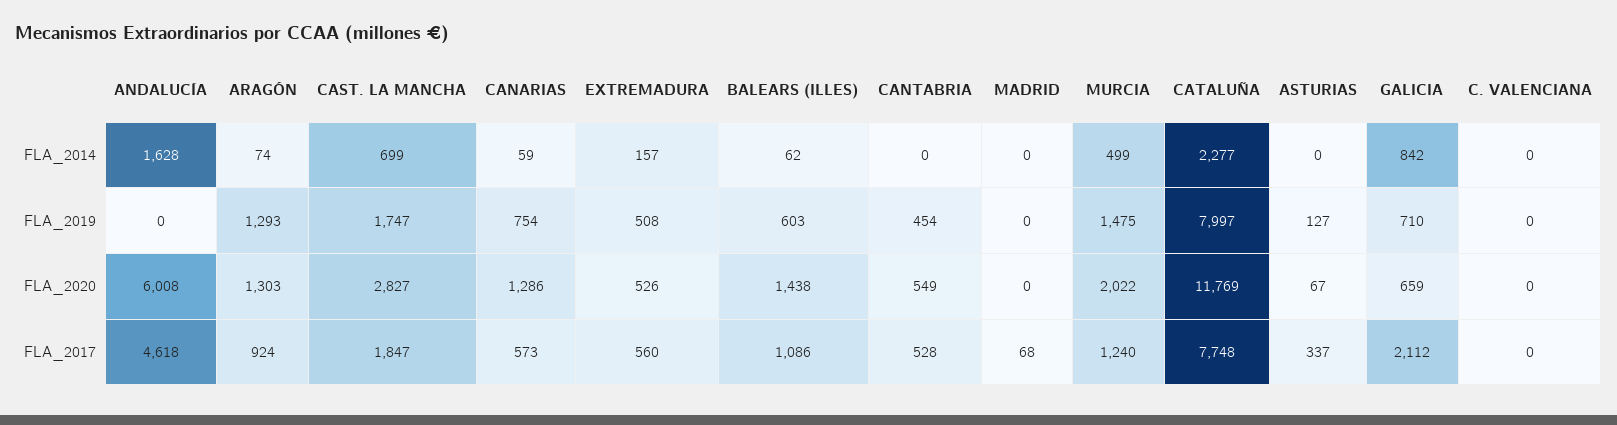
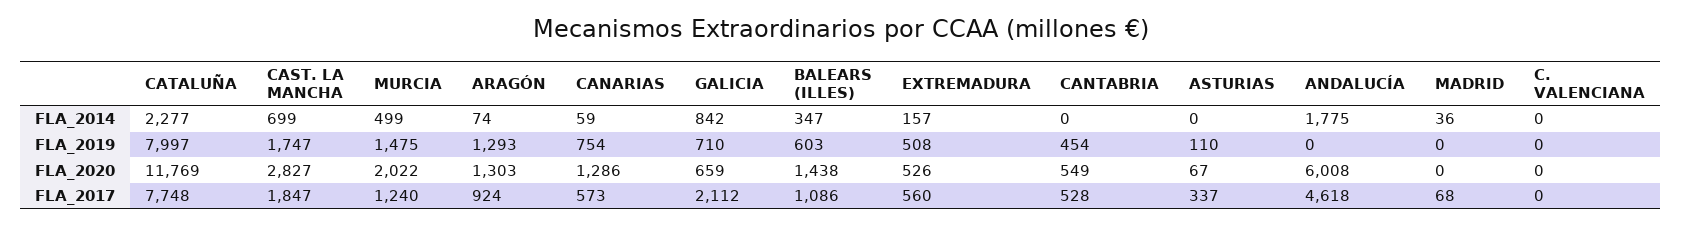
  {
    "ANDALUCÍA": {
-     "FLA_2014": 1628,
+     "FLA_2014": 1775,
      "FLA_2019": 0,
      "FLA_2020": 6008,
      "FLA_2017": 4618
    },
    "ARAGÓN": {
      "FLA_2014": 74,
      "FLA_2019": 1293,
      "FLA_2020": 1303,
      "FLA_2017": 924
    },
    "CAST. LA MANCHA": {
      "FLA_2014": 699,
      "FLA_2019": 1747,
      "FLA_2020": 2827,
      "FLA_2017": 1847
    },
    "CANARIAS": {
      "FLA_2014": 59,
      "FLA_2019": 754,
      "FLA_2020": 1286,
      "FLA_2017": 573
    },
    "EXTREMADURA": {
      "FLA_2014": 157,
      "FLA_2019": 508,
      "FLA_2020": 526,
      "FLA_2017": 560
    },
    "BALEARS (ILLES)": {
-     "FLA_2014": 62,
+     "FLA_2014": 347,
      "FLA_2019": 603,
      "FLA_2020": 1438,
      "FLA_2017": 1086
    },
    "CANTABRIA": {
      "FLA_2014": 0,
      "FLA_2019": 454,
      "FLA_2020": 549,
      "FLA_2017": 528
    },
    "MADRID": {
-     "FLA_2014": 0,
+     "FLA_2014": 36,
      "FLA_2019": 0,
      "FLA_2020": 0,
      "FLA_2017": 68
    },
    "MURCIA": {
      "FLA_2014": 499,
      "FLA_2019": 1475,
      "FLA_2020": 2022,
      "FLA_2017": 1240
    },
    "CATALUÑA": {
      "FLA_2014": 2277,
      "FLA_2019": 7997,
      "FLA_2020": 11769,
      "FLA_2017": 7748
    },
    "ASTURIAS": {
      "FLA_2014": 0,
-     "FLA_2019": 127,
+     "FLA_2019": 110,
      "FLA_2020": 67,
      "FLA_2017": 337
    },
    "GALICIA": {
      "FLA_2014": 842,
      "FLA_2019": 710,
      "FLA_2020": 659,
      "FLA_2017": 2112
    },
    "C. VALENCIANA": {
      "FLA_2014": 0,
      "FLA_2019": 0,
      "FLA_2020": 0,
      "FLA_2017": 0
    }
  }

